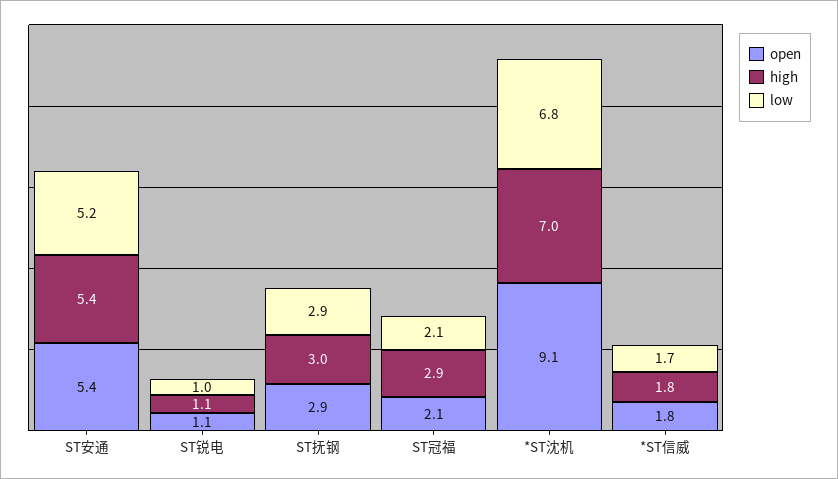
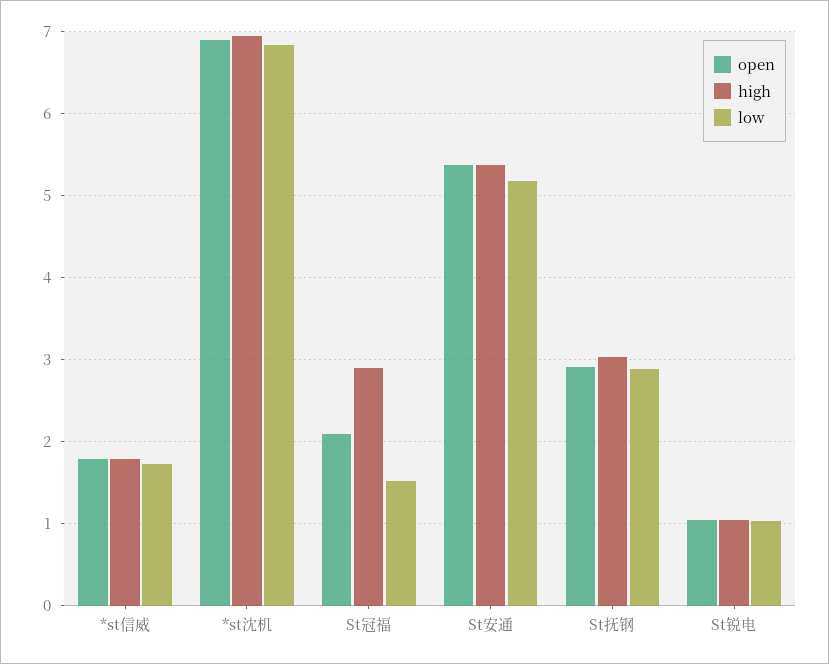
  {
    "open": {
      "ST安通": 5.4,
      "ST锐电": 1.1,
      "ST抚钢": 2.9,
      "ST冠福": 2.1,
-     "*ST沈机": 9.1,
+     "*ST沈机": 6.9,
      "*ST信威": 1.8
    },
    "high": {
      "ST安通": 5.4,
      "ST锐电": 1.1,
      "ST抚钢": 3,
      "ST冠福": 2.9,
      "*ST沈机": 7,
      "*ST信威": 1.8
    },
    "low": {
      "ST安通": 5.2,
      "ST锐电": 1,
      "ST抚钢": 2.9,
-     "ST冠福": 2.1,
+     "ST冠福": 1.5,
      "*ST沈机": 6.8,
      "*ST信威": 1.7
    }
  }

